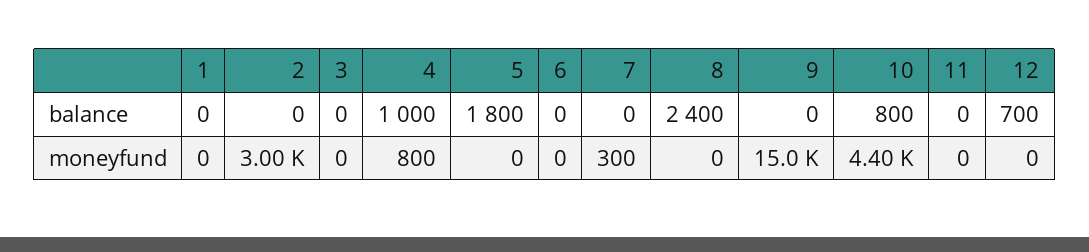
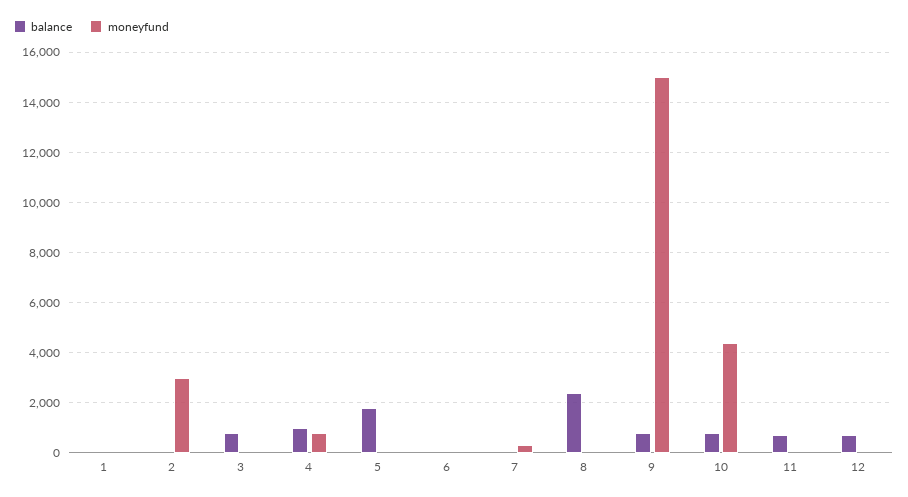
  {
    "balance": {
      "1": 0,
      "2": 0,
-     "3": 0,
+     "3": 750,
      "4": 1000,
      "5": 1800,
      "6": 0,
      "7": 0,
      "8": 2400,
-     "9": 0,
+     "9": 750,
      "10": 800,
-     "11": 0,
+     "11": 750,
      "12": 700
    },
    "moneyfund": {
      "1": 0,
      "2": 3000,
      "3": 0,
      "4": 800,
      "5": 0,
      "6": 0,
      "7": 300,
      "8": 0,
      "9": 15000,
      "10": 4400,
      "11": 0,
      "12": 0
    }
  }

